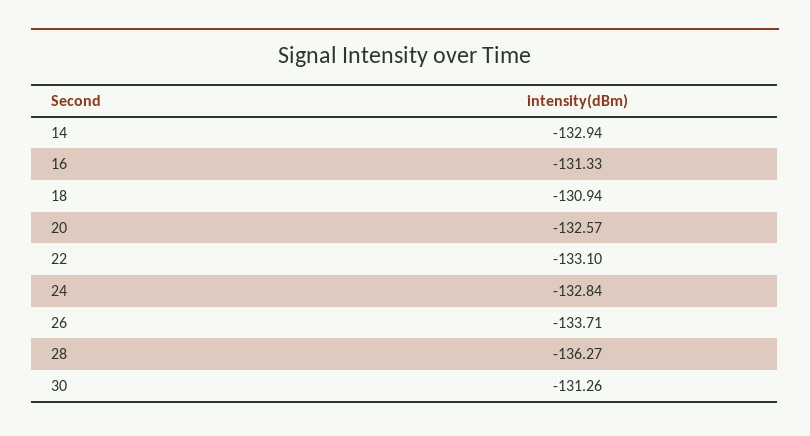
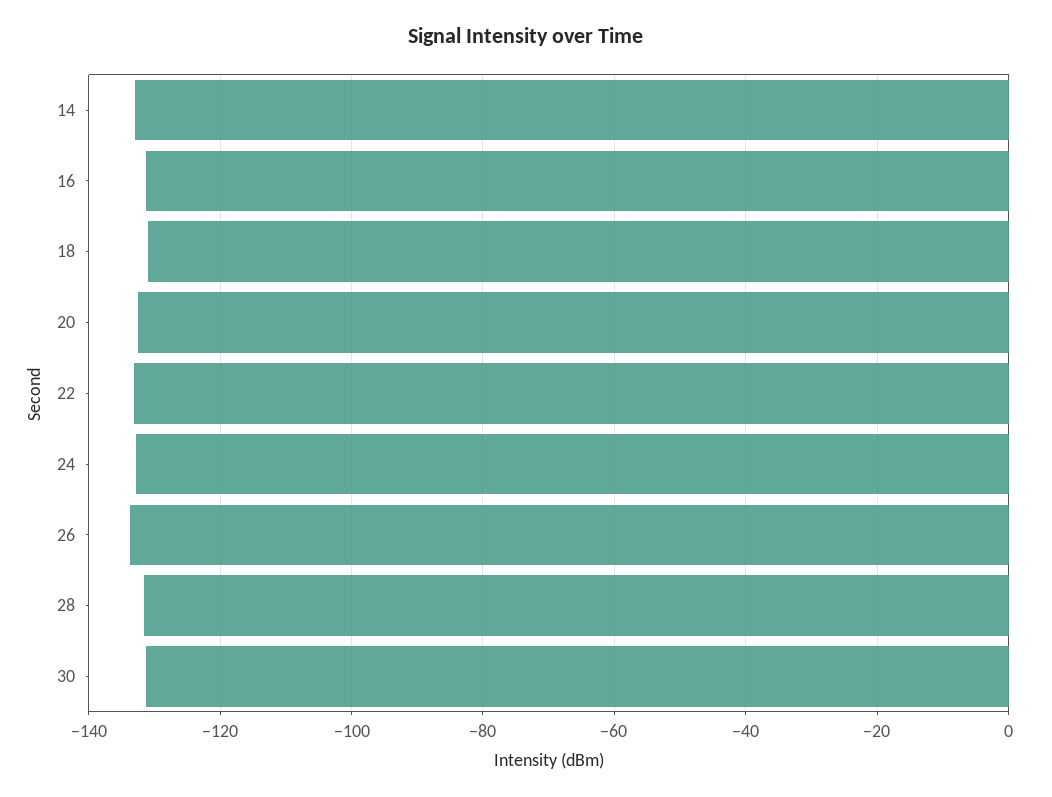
  {
    "14": -132.94,
    "16": -131.33,
    "18": -130.94,
    "20": -132.57,
    "22": -133.1,
    "24": -132.84,
    "26": -133.71,
-   "28": -136.27,
+   "28": -132,
    "30": -131.26
  }

